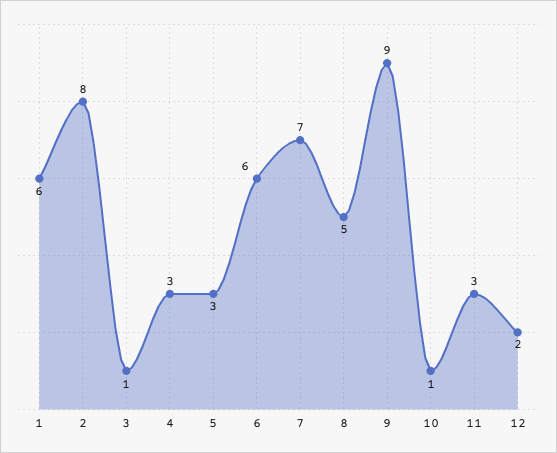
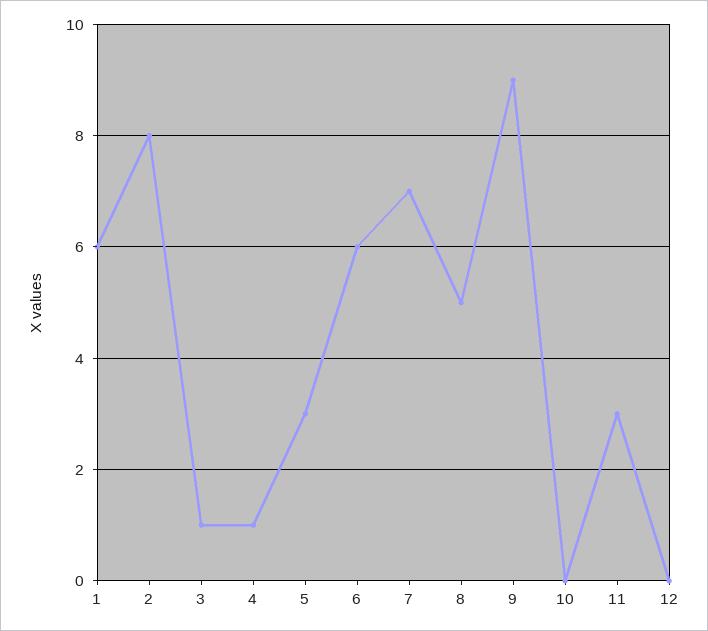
  {
    "1": 6,
    "2": 8,
    "3": 1,
-   "4": 3,
+   "4": 1,
    "5": 3,
    "6": 6,
    "7": 7,
    "8": 5,
    "9": 9,
-   "10": 1,
+   "10": 0,
    "11": 3,
-   "12": 2
+   "12": 0
  }

